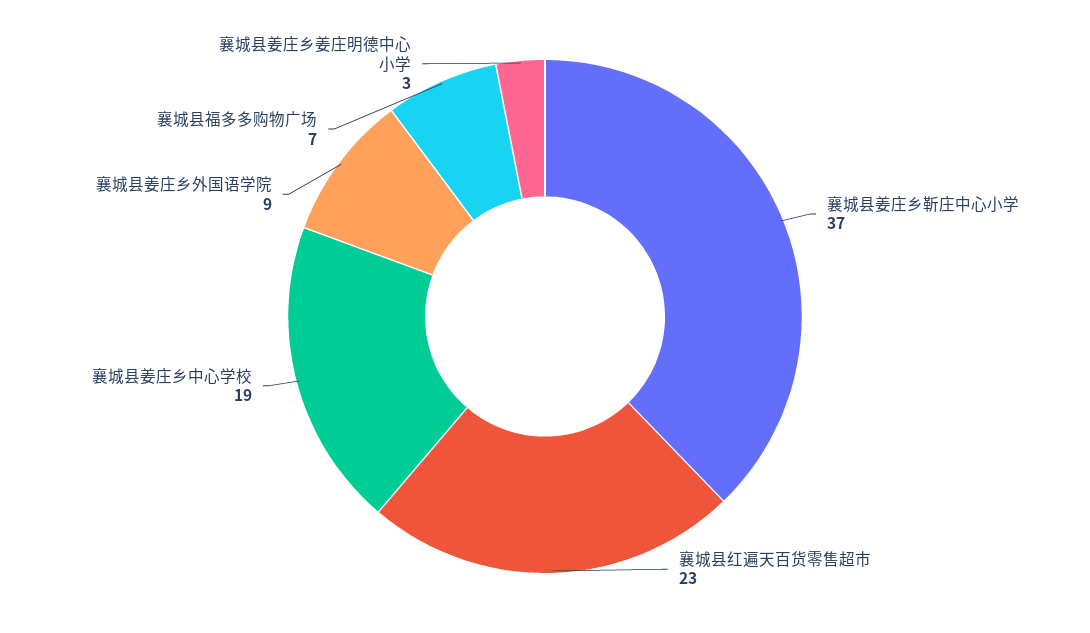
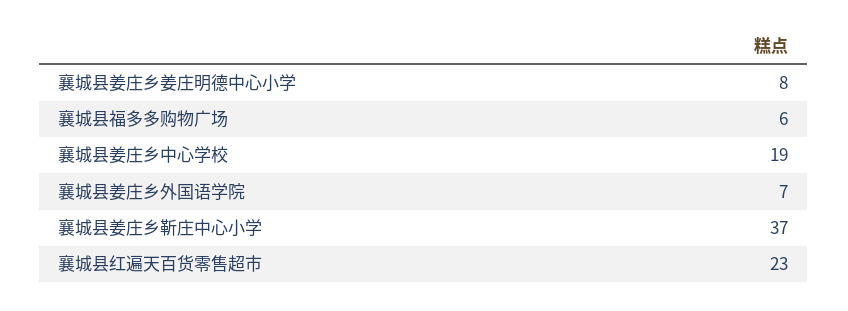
  {
    "襄城县姜庄乡靳庄中心小学": 37,
    "襄城县红遍天百货零售超市": 23,
    "襄城县姜庄乡中心学校": 19,
-   "襄城县姜庄乡外国语学院": 9,
+   "襄城县姜庄乡外国语学院": 7,
-   "襄城县福多多购物广场": 7,
+   "襄城县福多多购物广场": 6,
-   "襄城县姜庄乡姜庄明德中心小学": 3
+   "襄城县姜庄乡姜庄明德中心小学": 8
  }

